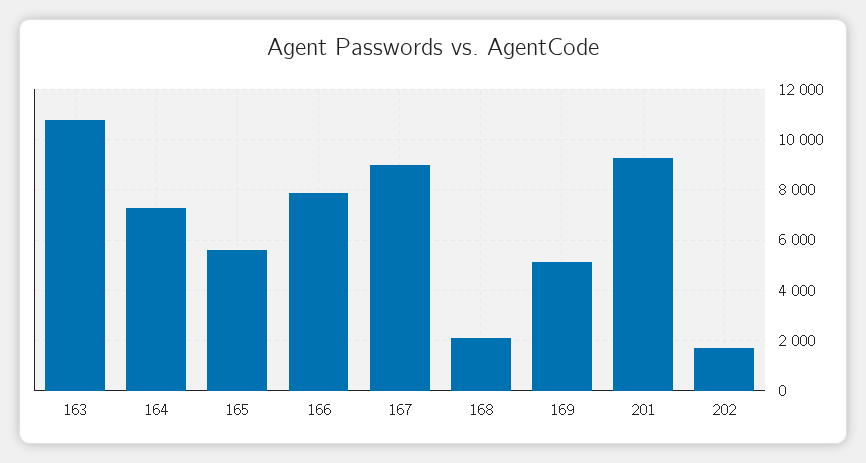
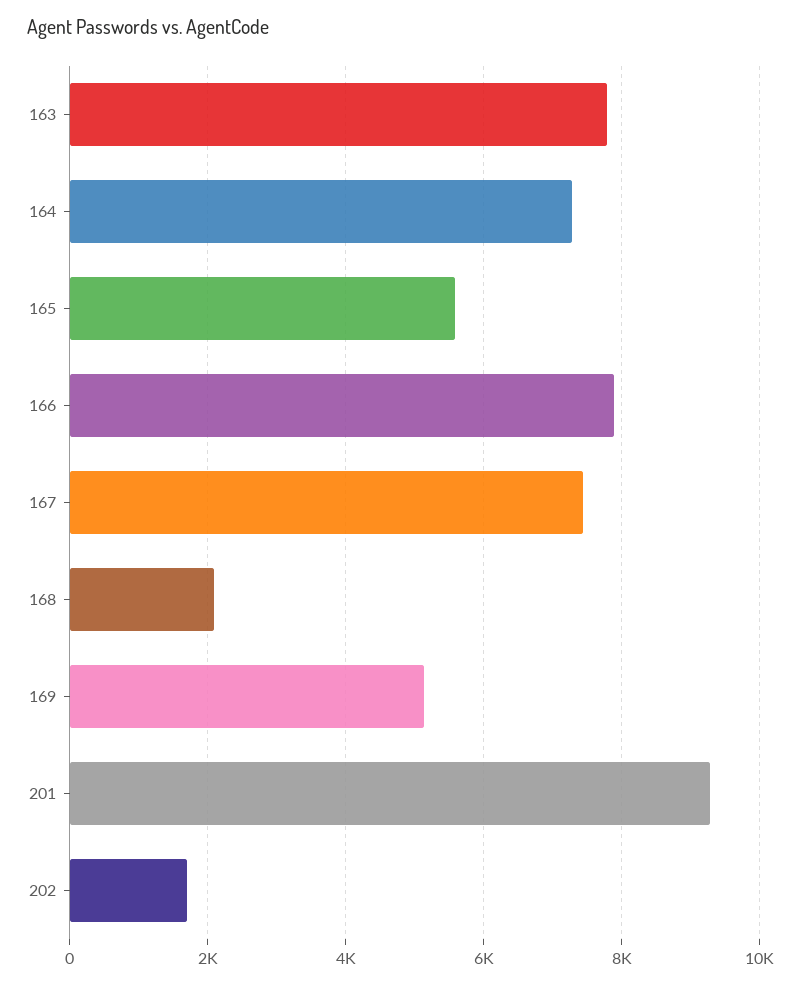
  {
-   "163": 10750,
+   "163": 7800,
    "164": 7200,
    "165": 5600,
    "166": 7800,
-   "167": 9000,
+   "167": 7400,
    "168": 2000,
    "169": 5200,
    "201": 9200,
    "202": 1600
  }

